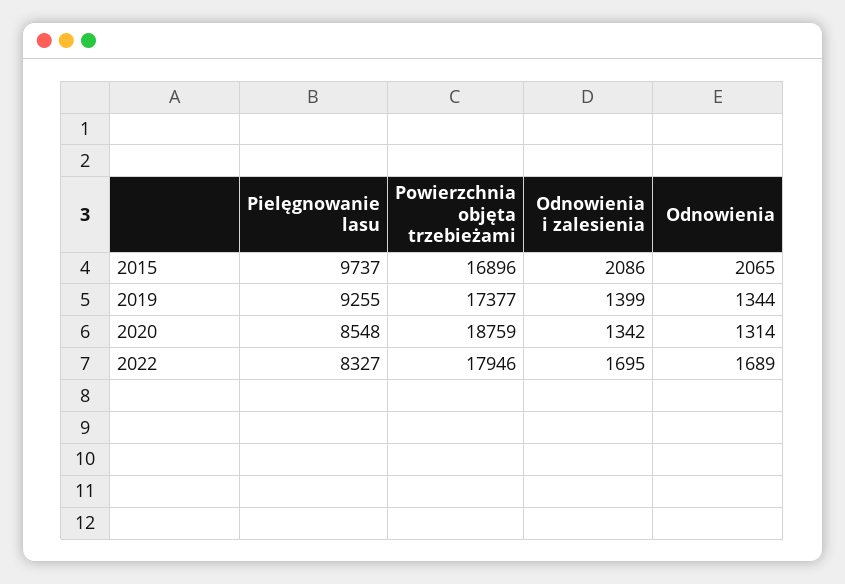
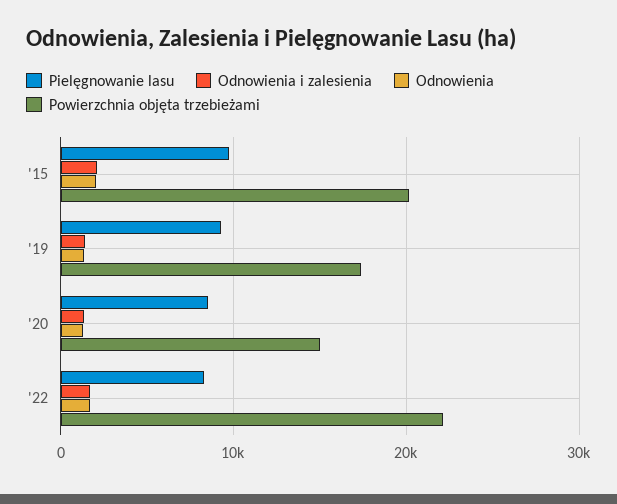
  {
    "Pielęgnowanie lasu": {
      "2015": 9737,
      "2019": 9255,
      "2020": 8548,
      "2022": 8327
    },
    "Powierzchnia objęta trzebieżami": {
-     "2015": 16896,
+     "2015": 20000,
      "2019": 17377,
-     "2020": 18759,
+     "2020": 15000,
-     "2022": 17946
+     "2022": 22000
    },
    "Odnowienia i zalesienia": {
      "2015": 2086,
      "2019": 1399,
      "2020": 1342,
      "2022": 1695
    },
    "Odnowienia": {
      "2015": 2065,
      "2019": 1344,
      "2020": 1314,
      "2022": 1689
    }
  }

